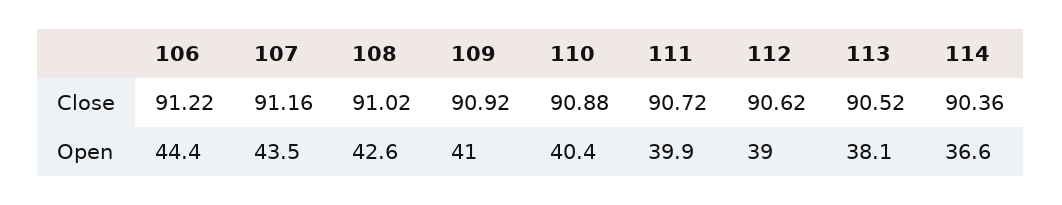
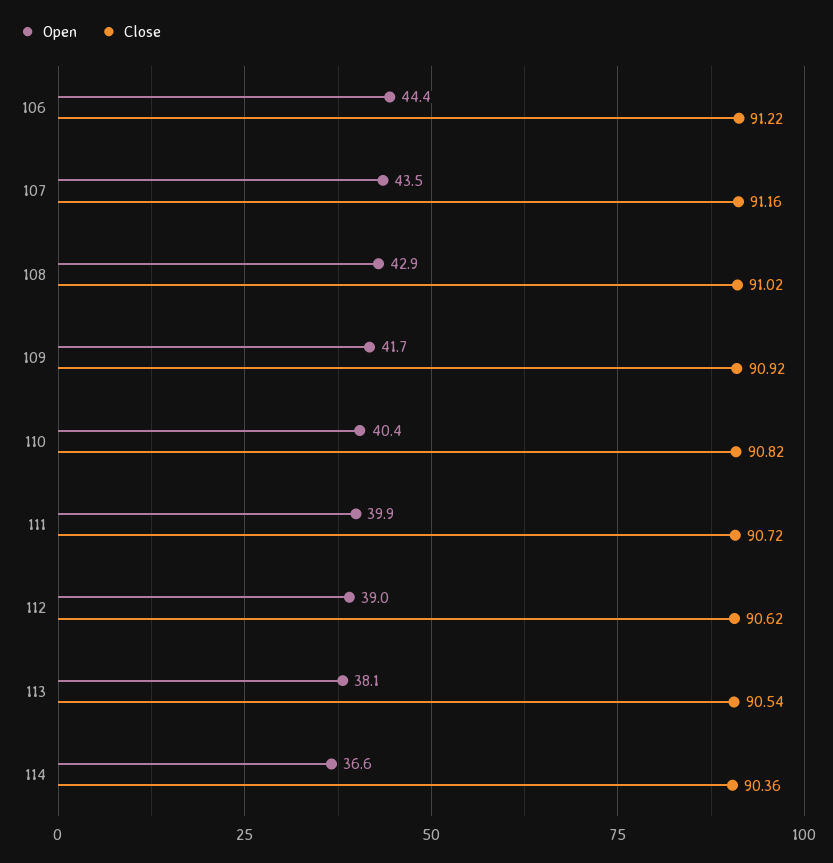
  {
    "Close": {
      "106": 91.22,
      "107": 91.16,
      "108": 91.02,
      "109": 90.92,
-     "110": 90.88,
+     "110": 90.82,
      "111": 90.72,
      "112": 90.62,
-     "113": 90.52,
+     "113": 90.54,
      "114": 90.36
    },
    "Open": {
      "106": 44.4,
      "107": 43.5,
-     "108": 42.6,
+     "108": 42.9,
-     "109": 41,
+     "109": 41.7,
      "110": 40.4,
      "111": 39.9,
      "112": 39,
      "113": 38.1,
      "114": 36.6
    }
  }

